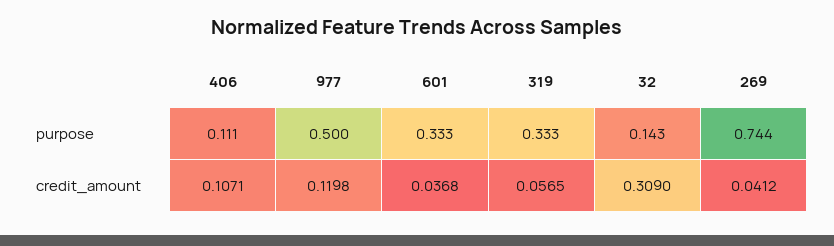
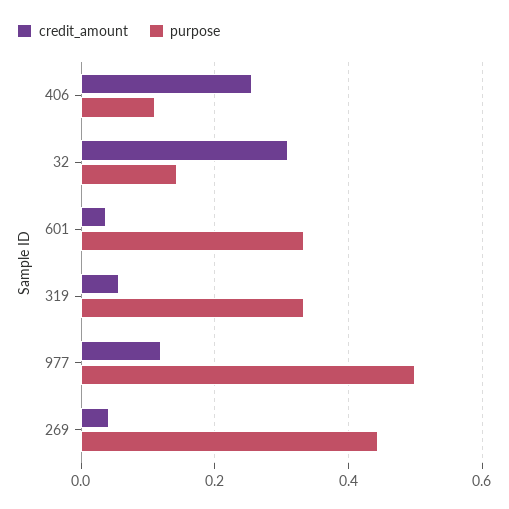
  {
    "purpose": {
      "406": 0.111,
      "977": 0.5,
      "601": 0.333,
      "319": 0.333,
      "32": 0.143,
-     "269": 0.744
+     "269": 0.44
    },
    "credit_amount": {
-     "406": 0.1071,
+     "406": 0.26,
      "977": 0.1198,
      "601": 0.0368,
      "319": 0.0565,
      "32": 0.309,
      "269": 0.0412
    }
  }

